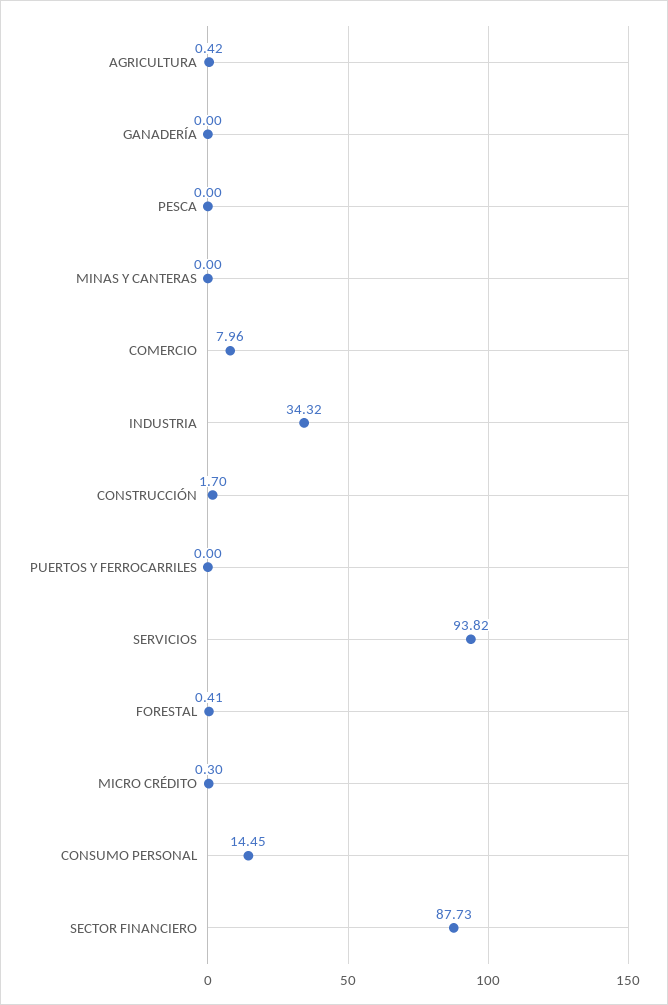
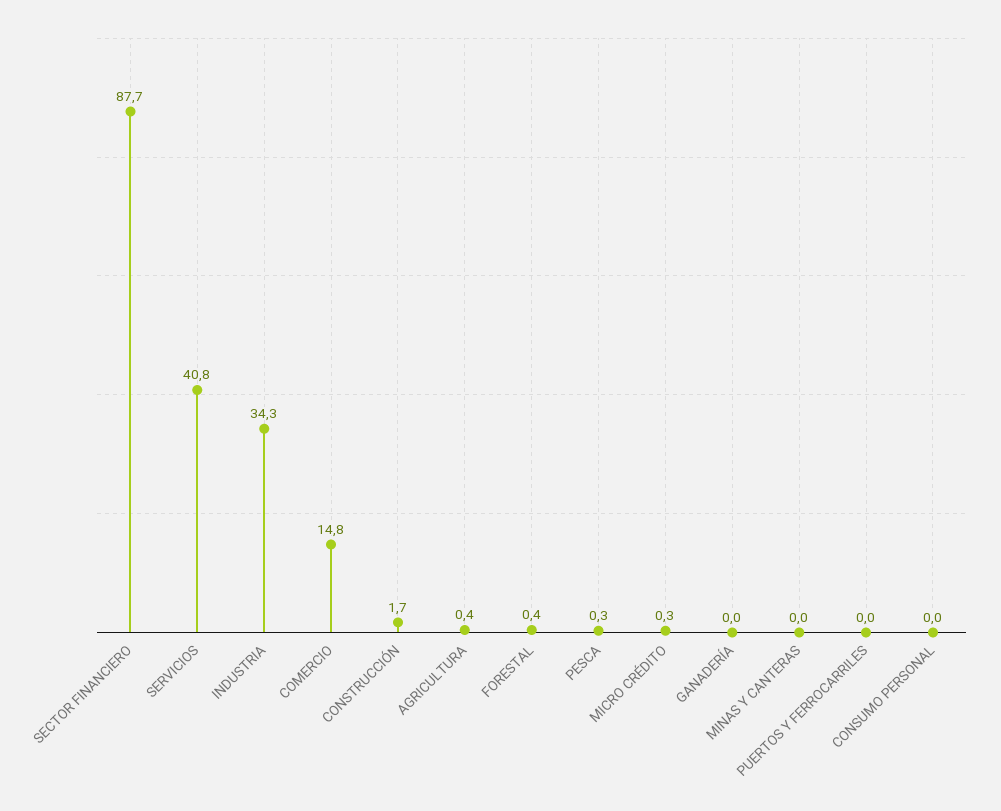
  {
    "AGRICULTURA": 0.42,
    "GANADERÍA": 0,
-   "PESCA": 0,
+   "PESCA": 0.3,
    "MINAS Y CANTERAS": 0,
-   "COMERCIO": 7.96,
+   "COMERCIO": 14.8,
    "INDUSTRIA": 34.32,
    "CONSTRUCCIÓN": 1.7,
    "PUERTOS Y FERROCARRILES": 0,
-   "SERVICIOS": 93.82,
+   "SERVICIOS": 40.8,
    "FORESTAL": 0.41,
    "MICRO CRÉDITO": 0.3,
-   "CONSUMO PERSONAL": 14.45,
+   "CONSUMO PERSONAL": 0,
    "SECTOR FINANCIERO": 87.73
  }

